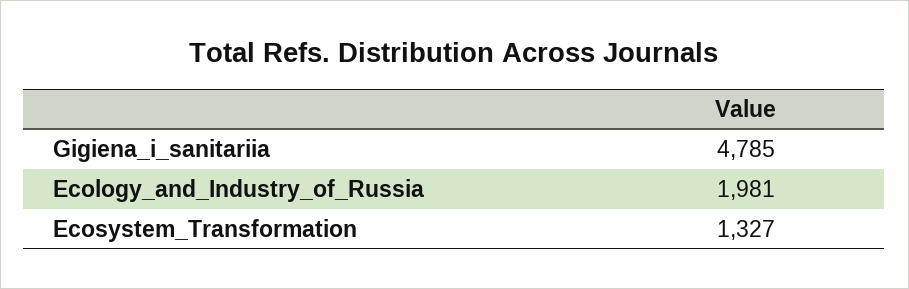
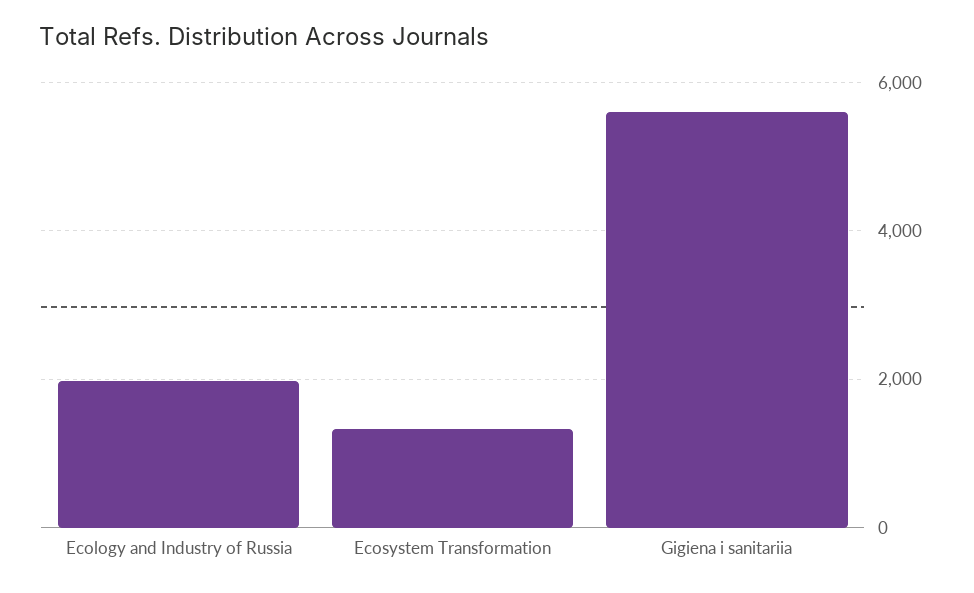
  {
-   "Gigiena_i_sanitariia": 4785,
+   "Gigiena_i_sanitariia": 5600,
    "Ecology_and_Industry_of_Russia": 1981,
    "Ecosystem_Transformation": 1327
  }

